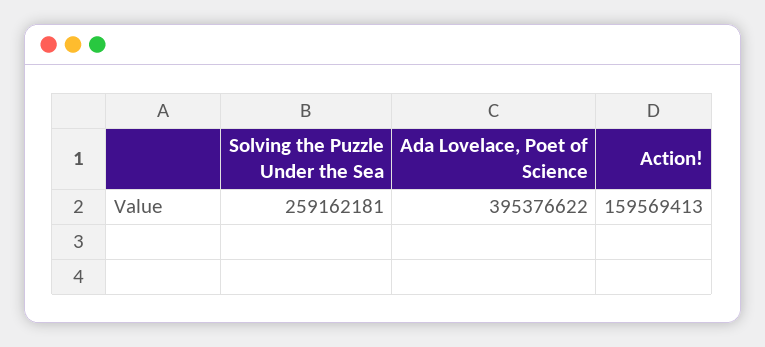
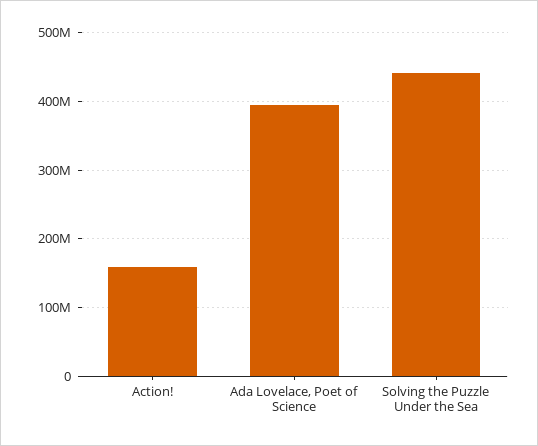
  {
-   "Solving the Puzzle Under the Sea": 259162181,
+   "Solving the Puzzle Under the Sea": 440000000,
    "Ada Lovelace, Poet of Science": 395376622,
    "Action!": 159569413
  }

